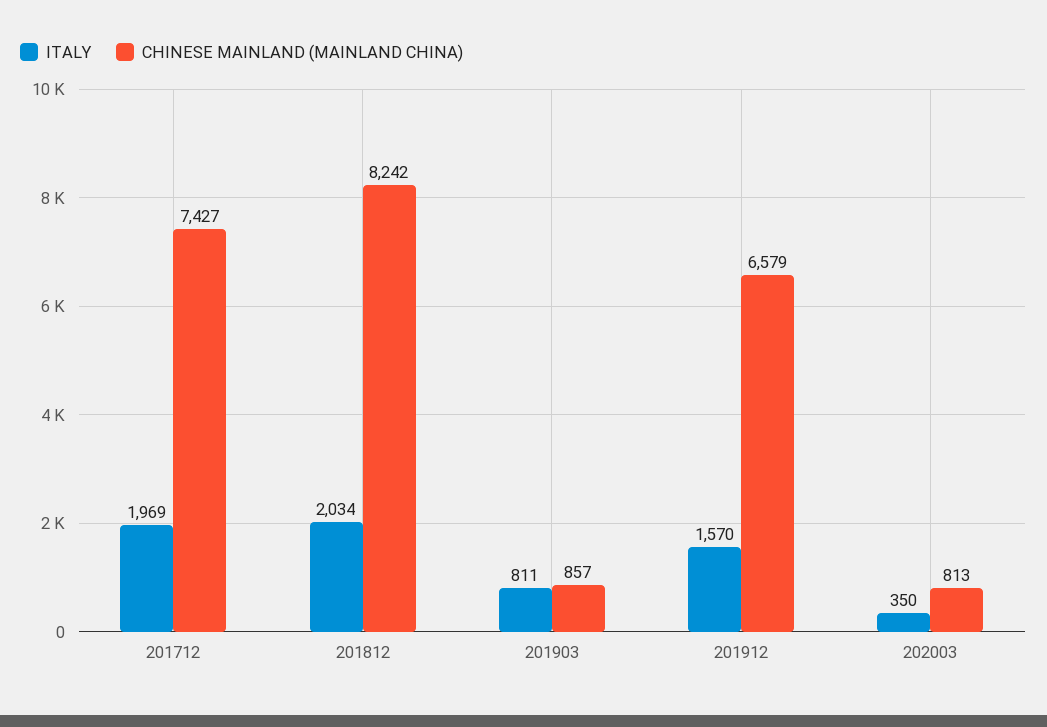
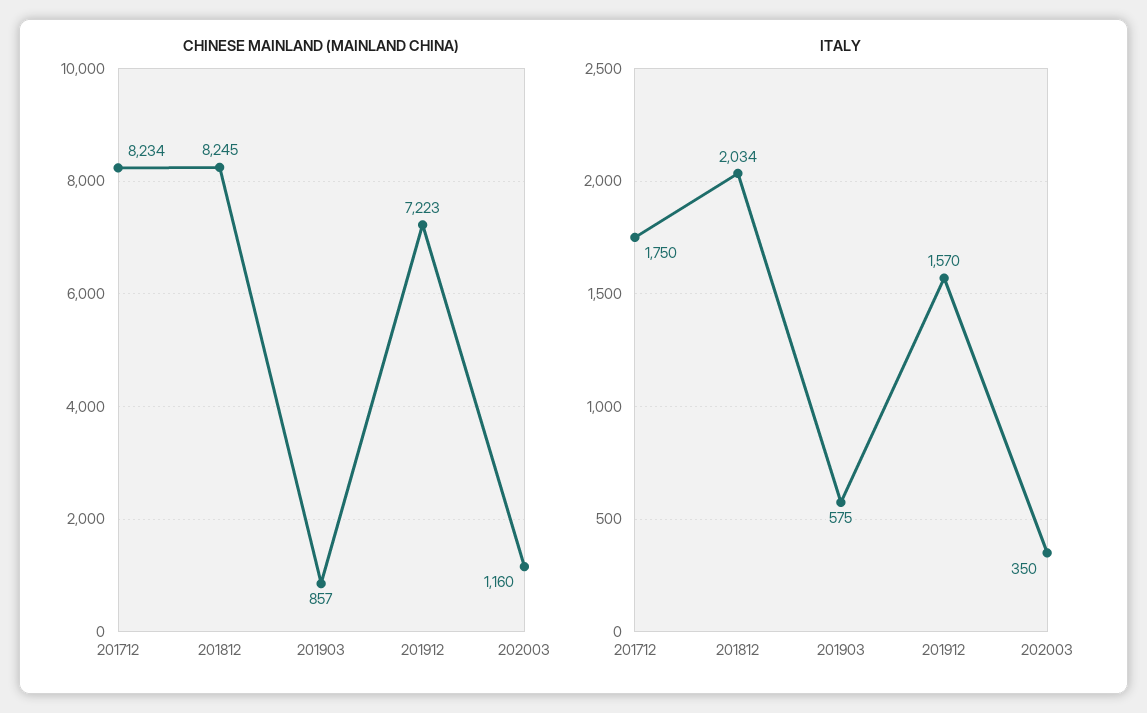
  {
    "ITALY": {
-     "201712": 1969,
+     "201712": 1750,
      "201812": 2034,
-     "201903": 811,
+     "201903": 575,
      "201912": 1570,
      "202003": 350
    },
    "CHINESE MAINLAND (MAINLAND CHINA)": {
-     "201712": 7427,
+     "201712": 8234,
-     "201812": 8242,
+     "201812": 8245,
      "201903": 857,
-     "201912": 6579,
+     "201912": 7223,
-     "202003": 813
+     "202003": 1160
    }
  }

